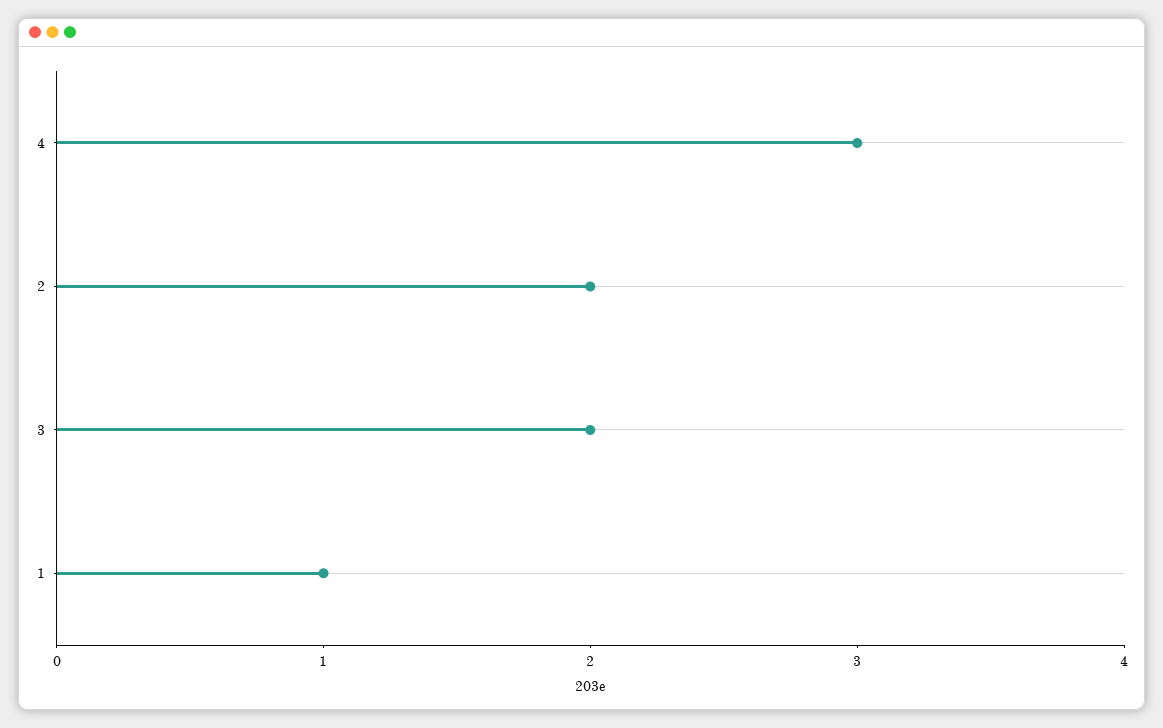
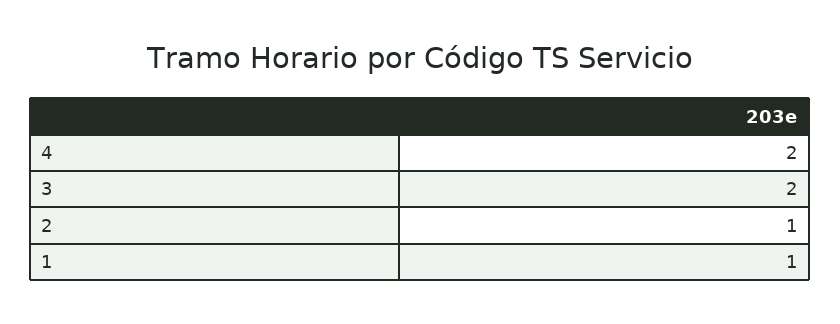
  {
-   "4": 3,
+   "4": 2,
-   "2": 2,
+   "2": 1,
    "3": 2,
    "1": 1
  }

